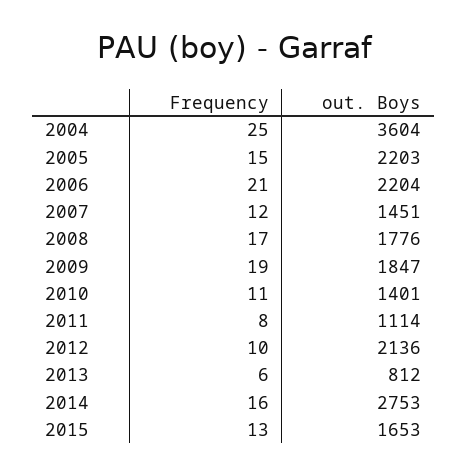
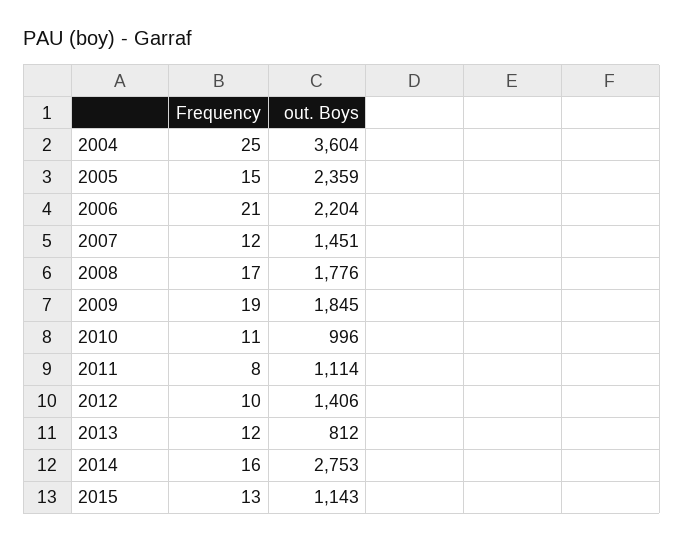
  {
    "Frequency": {
      "2004": 25,
      "2005": 15,
      "2006": 21,
      "2007": 12,
      "2008": 17,
      "2009": 19,
      "2010": 11,
      "2011": 8,
      "2012": 10,
-     "2013": 6,
+     "2013": 12,
      "2014": 16,
      "2015": 13
    },
    "out. Boys": {
      "2004": 3604,
-     "2005": 2203,
+     "2005": 2359,
      "2006": 2204,
      "2007": 1451,
      "2008": 1776,
-     "2009": 1847,
+     "2009": 1845,
-     "2010": 1401,
+     "2010": 996,
      "2011": 1114,
-     "2012": 2136,
+     "2012": 1406,
      "2013": 812,
      "2014": 2753,
-     "2015": 1653
+     "2015": 1143
    }
  }

